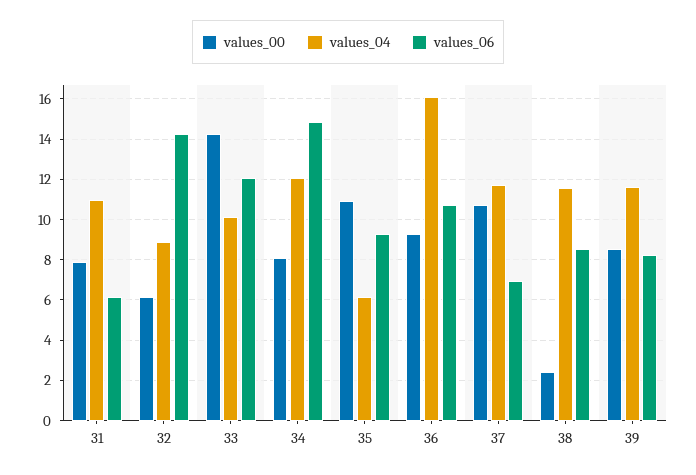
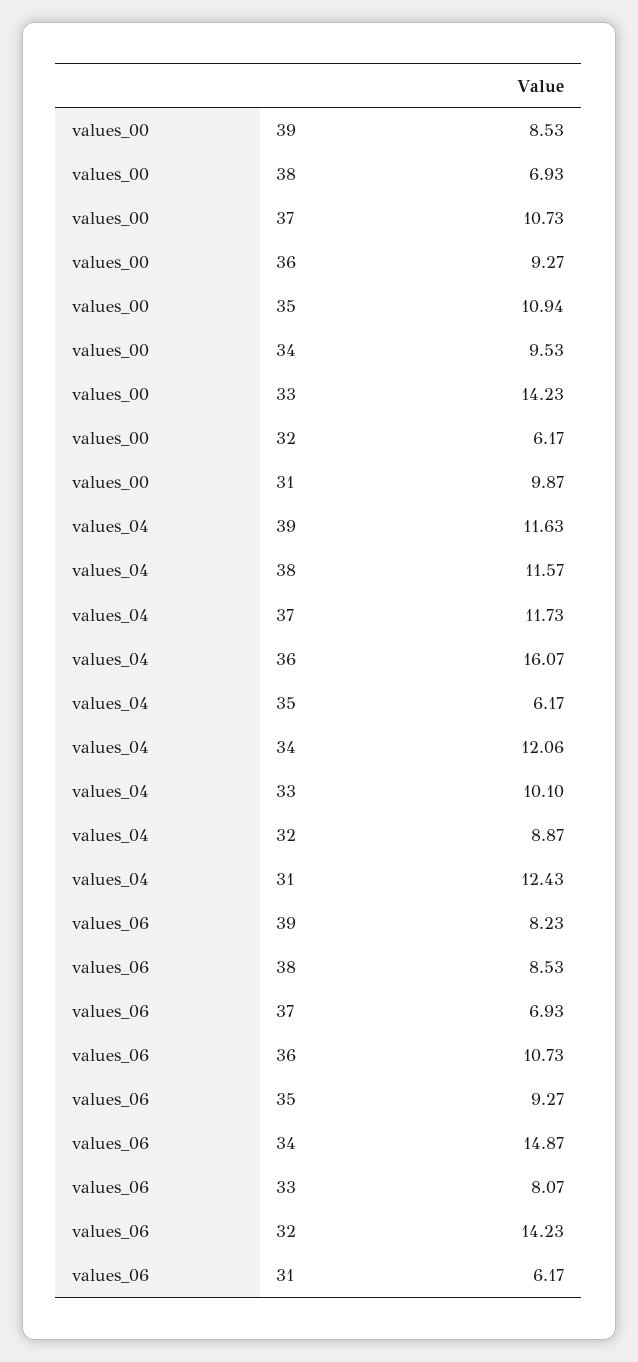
  {
    "values_00": {
-     "31": 8,
+     "31": 9.87,
      "32": 6.17,
      "33": 14.23,
-     "34": 8,
+     "34": 9.53,
      "35": 10.94,
      "36": 9.27,
      "37": 10.73,
-     "38": 2.5,
+     "38": 6.93,
      "39": 8.53
    },
    "values_04": {
-     "31": 11,
+     "31": 12.43,
      "32": 8.87,
      "33": 10.1,
      "34": 12.06,
      "35": 6.17,
      "36": 16.07,
      "37": 11.73,
      "38": 11.57,
      "39": 11.63
    },
    "values_06": {
      "31": 6.17,
      "32": 14.23,
-     "33": 12,
+     "33": 8.07,
      "34": 14.87,
      "35": 9.27,
      "36": 10.73,
      "37": 6.93,
      "38": 8.53,
      "39": 8.23
    }
  }

